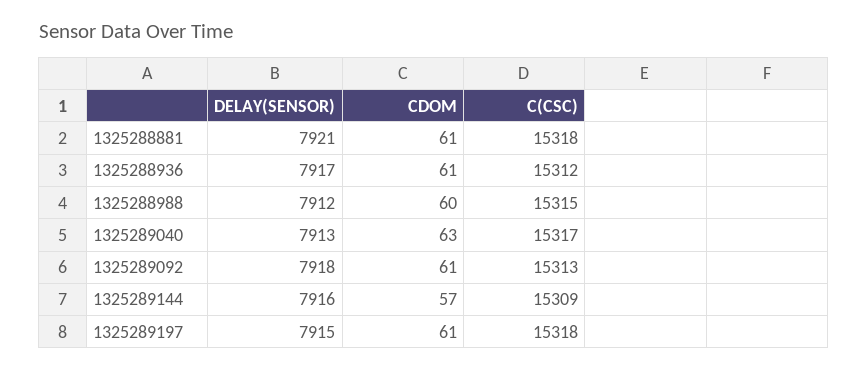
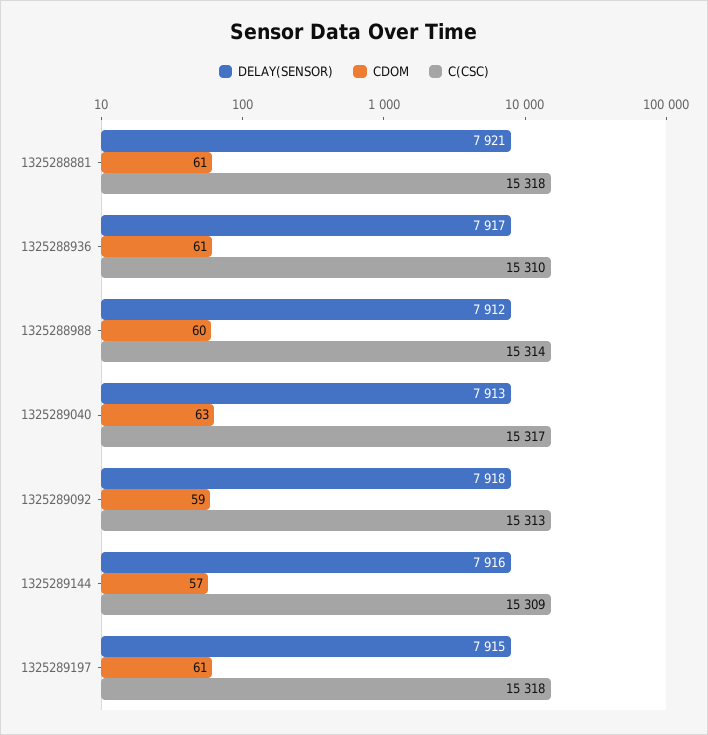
  {
    "DELAY(SENSOR)": {
      "1325288881": 7921,
      "1325288936": 7917,
      "1325288988": 7912,
      "1325289040": 7913,
      "1325289092": 7918,
      "1325289144": 7916,
      "1325289197": 7915
    },
    "CDOM": {
      "1325288881": 61,
      "1325288936": 61,
      "1325288988": 60,
      "1325289040": 63,
-     "1325289092": 61,
+     "1325289092": 59,
      "1325289144": 57,
      "1325289197": 61
    },
    "C(CSC)": {
      "1325288881": 15318,
-     "1325288936": 15312,
+     "1325288936": 15310,
-     "1325288988": 15315,
+     "1325288988": 15314,
      "1325289040": 15317,
      "1325289092": 15313,
      "1325289144": 15309,
      "1325289197": 15318
    }
  }

